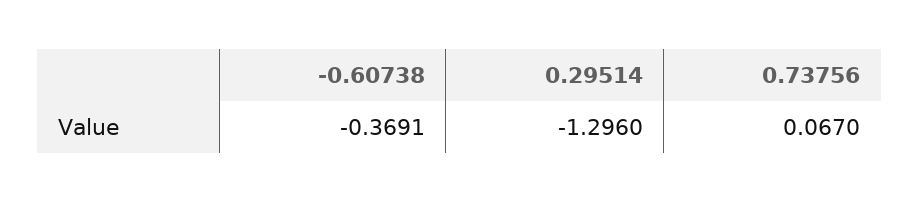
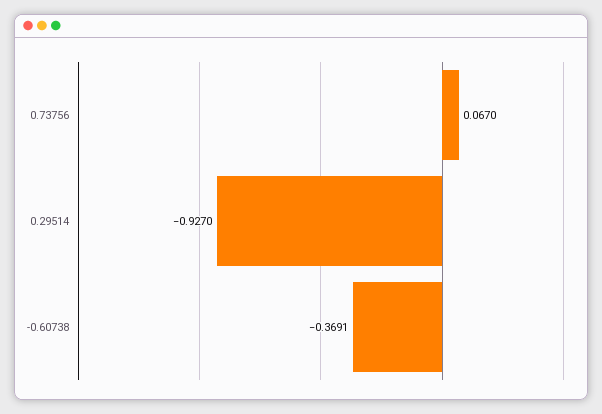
  {
    "-0.60738": -0.3691,
-   "0.29514": -1.296,
+   "0.29514": -0.927,
    "0.73756": 0.067
  }

